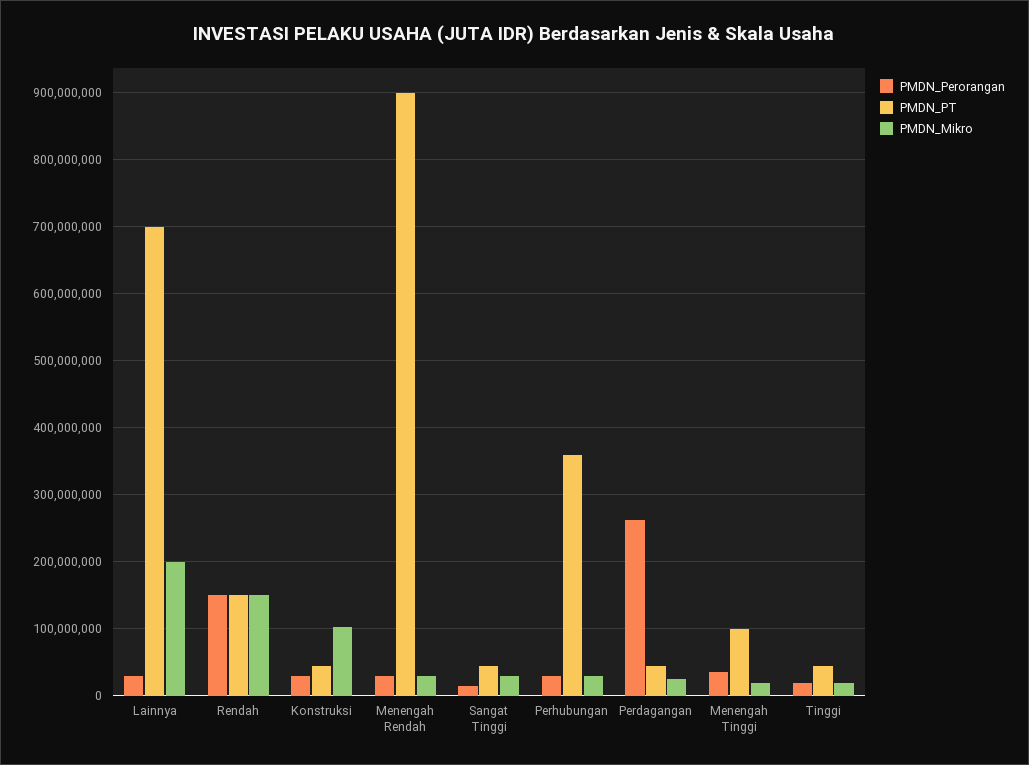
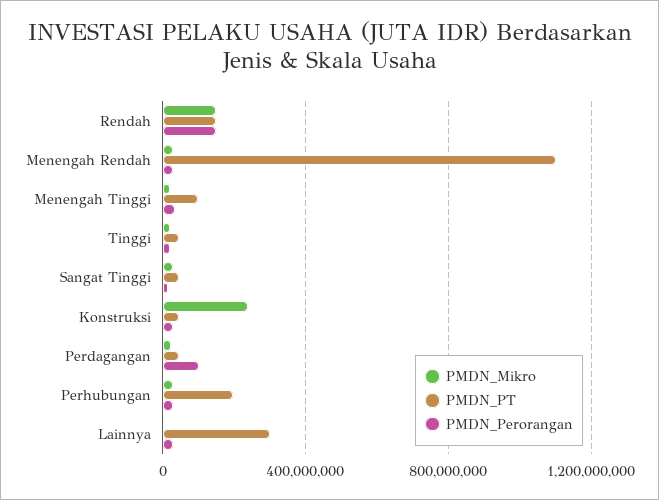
  {
    "PMDN_Perorangan": {
      "Lainnya": 30000000,
      "Rendah": 150000000,
      "Konstruksi": 30000000,
      "Menengah Rendah": 30000000,
      "Sangat Tinggi": 20000000,
      "Perhubungan": 30000000,
-     "Perdagangan": 260000000,
+     "Perdagangan": 100000000,
      "Menengah Tinggi": 40000000,
      "Tinggi": 20000000
    },
    "PMDN_PT": {
-     "Lainnya": 700000000,
+     "Lainnya": 300000000,
      "Rendah": 150000000,
      "Konstruksi": 50000000,
-     "Menengah Rendah": 900000000,
+     "Menengah Rendah": 1100000000,
      "Sangat Tinggi": 50000000,
-     "Perhubungan": 360000000,
+     "Perhubungan": 200000000,
      "Perdagangan": 50000000,
      "Menengah Tinggi": 100000000,
      "Tinggi": 50000000
    },
    "PMDN_Mikro": {
-     "Lainnya": 200000000,
+     "Lainnya": 0,
      "Rendah": 150000000,
-     "Konstruksi": 100000000,
+     "Konstruksi": 250000000,
      "Menengah Rendah": 30000000,
      "Sangat Tinggi": 30000000,
      "Perhubungan": 30000000,
      "Perdagangan": 30000000,
      "Menengah Tinggi": 20000000,
      "Tinggi": 20000000
    }
  }

